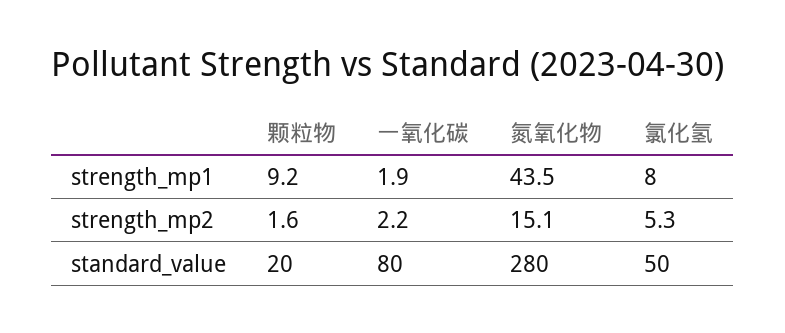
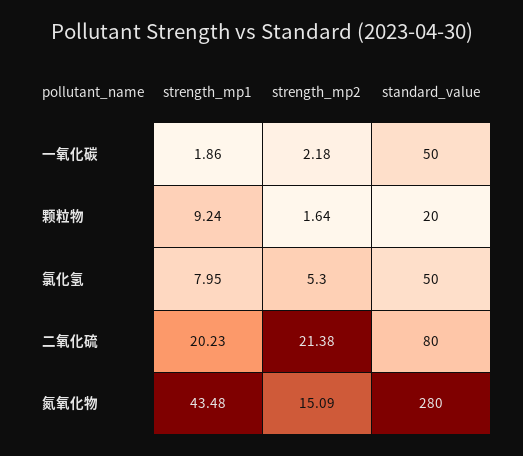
  {
    "颗粒物": {
      "strength_mp1": 9.24,
      "strength_mp2": 1.64,
      "standard_value": 20
    },
    "一氧化碳": {
      "strength_mp1": 1.86,
      "strength_mp2": 2.18,
-     "standard_value": 80
+     "standard_value": 50
    },
    "氮氧化物": {
      "strength_mp1": 43.48,
      "strength_mp2": 15.09,
      "standard_value": 280
    },
    "氯化氢": {
      "strength_mp1": 7.95,
      "strength_mp2": 5.3,
      "standard_value": 50
-   }
+   },
+   "二氧化硫": {
+     "strength_mp1": 20.23,
+     "strength_mp2": 21.38,
+     "standard_value": 80
+   }
  }

